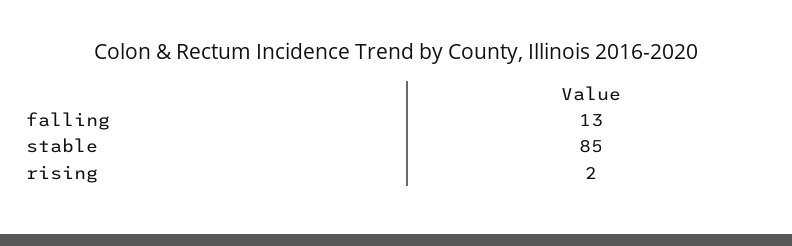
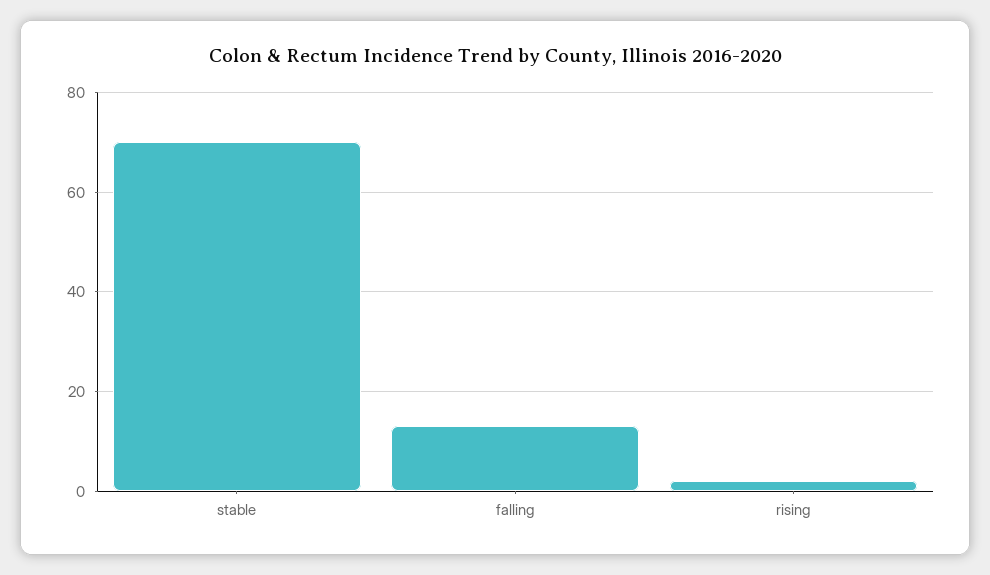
  {
    "falling": 13,
-   "stable": 85,
+   "stable": 70,
    "rising": 2
  }

